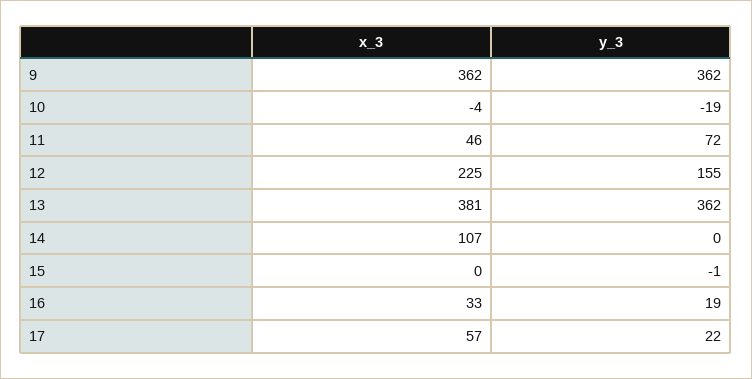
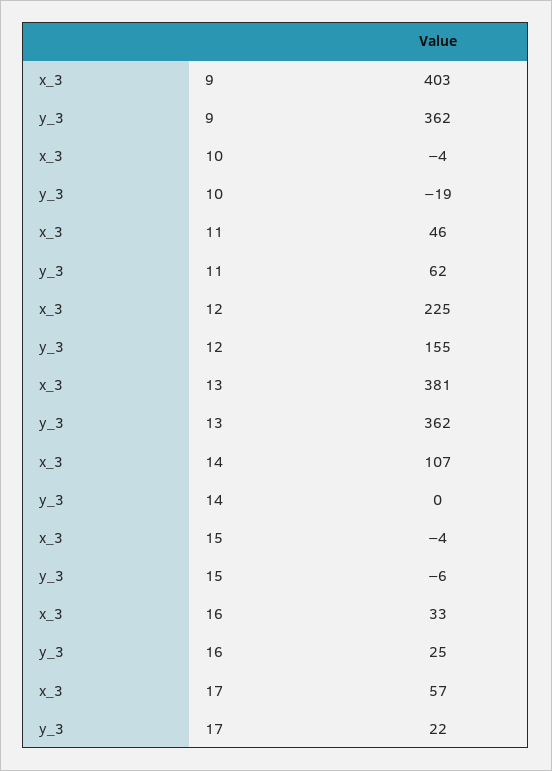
  {
    "x_3": {
-     "9": 362,
+     "9": 403,
      "10": -4,
      "11": 46,
      "12": 225,
      "13": 381,
      "14": 107,
-     "15": 0,
+     "15": -4,
      "16": 33,
      "17": 57
    },
    "y_3": {
      "9": 362,
      "10": -19,
-     "11": 72,
+     "11": 62,
      "12": 155,
      "13": 362,
      "14": 0,
-     "15": -1,
+     "15": -6,
-     "16": 19,
+     "16": 25,
      "17": 22
    }
  }

